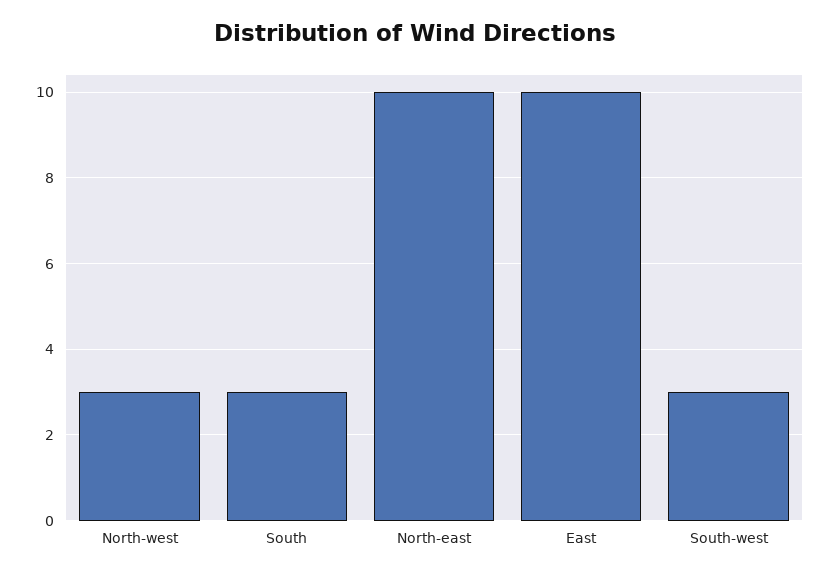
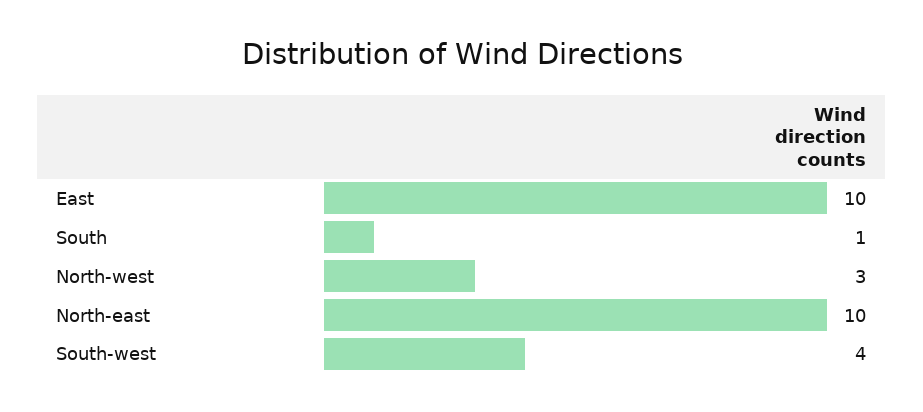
  {
    "North-west": 3,
-   "South": 3,
+   "South": 1,
    "North-east": 10,
    "East": 10,
-   "South-west": 3
+   "South-west": 4
  }

